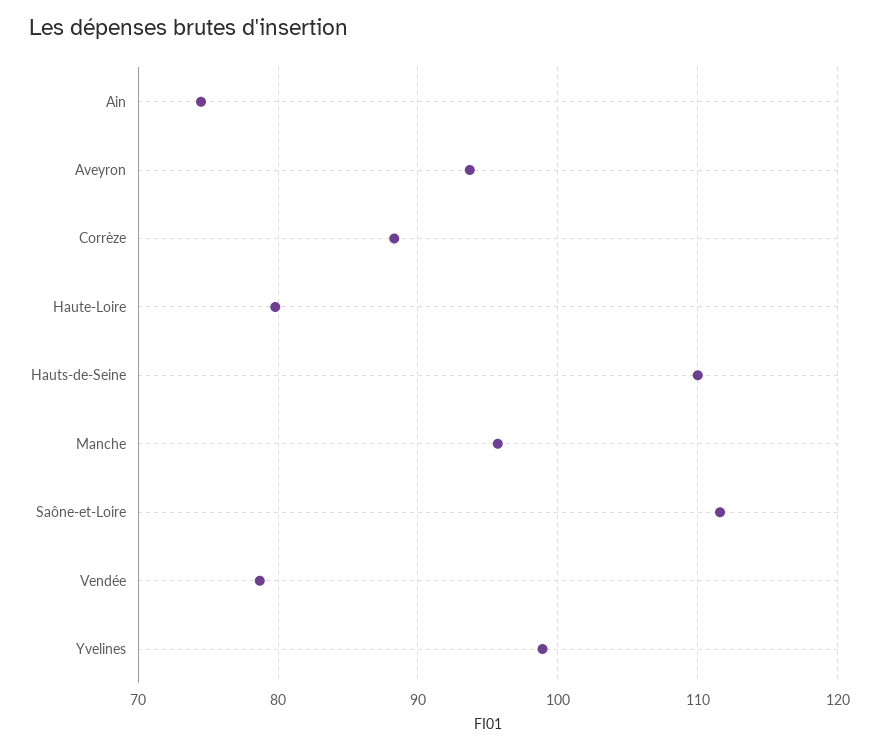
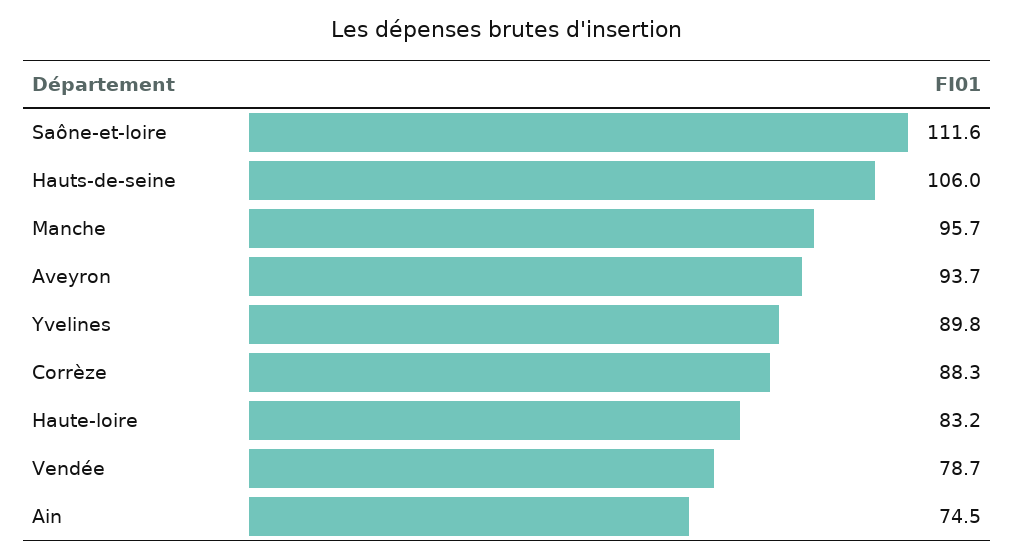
  {
    "Ain": 74.5,
    "Aveyron": 93.7,
    "Corrèze": 88.3,
-   "Haute-Loire": 80,
+   "Haute-Loire": 83.2,
-   "Hauts-de-Seine": 110,
+   "Hauts-de-Seine": 106,
    "Manche": 95.7,
    "Saône-et-Loire": 111.6,
    "Vendée": 78.7,
-   "Yvelines": 99
+   "Yvelines": 89.8
  }

